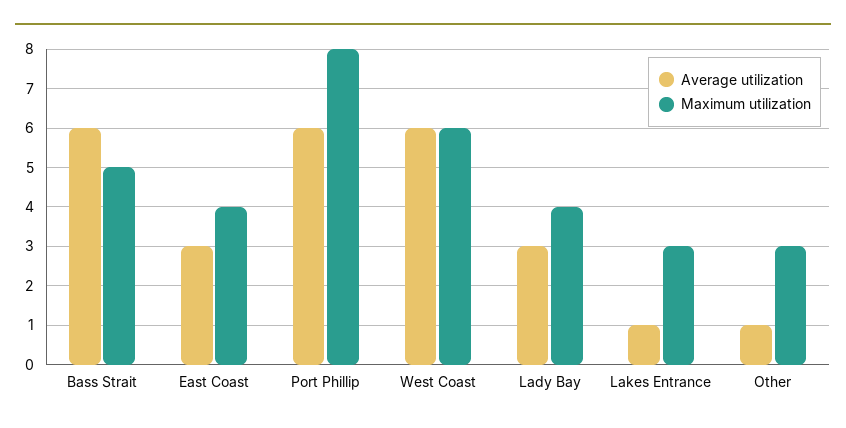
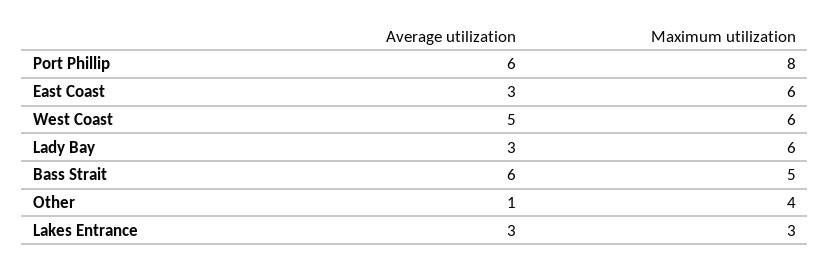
  {
    "Average utilization": {
      "Bass Strait": 6,
      "East Coast": 3,
      "Port Phillip": 6,
-     "West Coast": 6,
+     "West Coast": 5,
      "Lady Bay": 3,
-     "Lakes Entrance": 1,
+     "Lakes Entrance": 3,
      "Other": 1
    },
    "Maximum utilization": {
      "Bass Strait": 5,
-     "East Coast": 4,
+     "East Coast": 6,
      "Port Phillip": 8,
      "West Coast": 6,
-     "Lady Bay": 4,
+     "Lady Bay": 6,
      "Lakes Entrance": 3,
-     "Other": 3
+     "Other": 4
    }
  }

